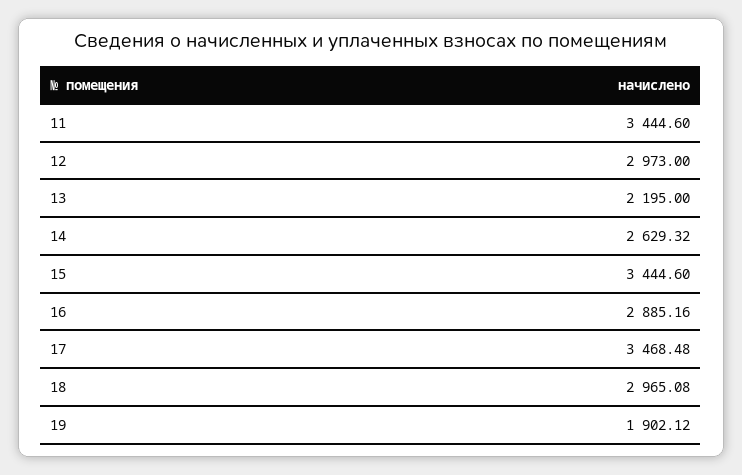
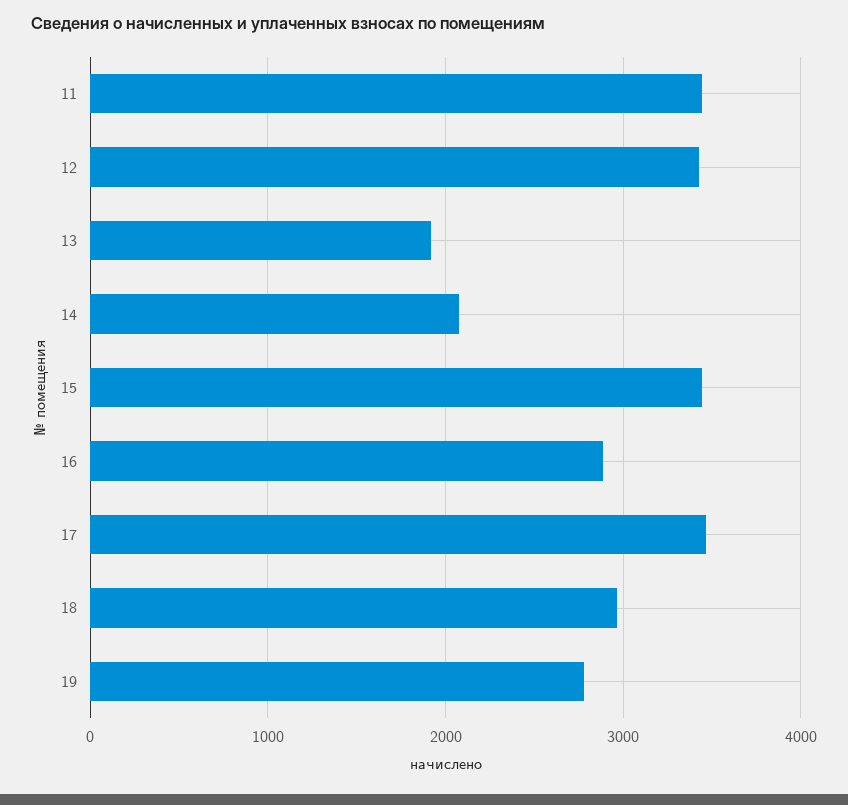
  {
    "11": 3444.6,
-   "12": 2973,
+   "12": 3400,
-   "13": 2195,
+   "13": 1900,
-   "14": 2629.32,
+   "14": 2100,
    "15": 3444.6,
    "16": 2885.16,
    "17": 3468.48,
    "18": 2965.08,
-   "19": 1902.12
+   "19": 2800
  }

